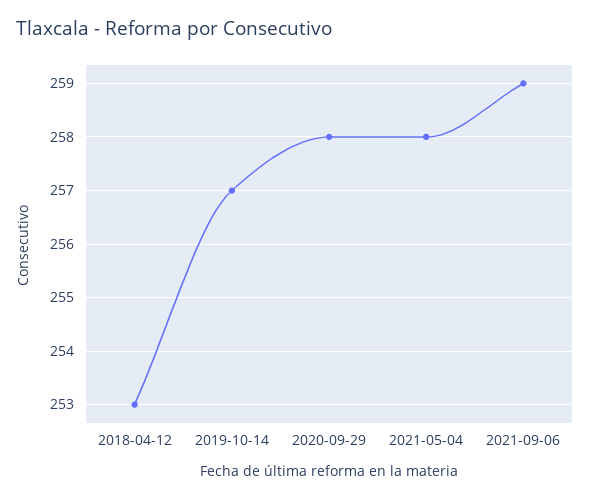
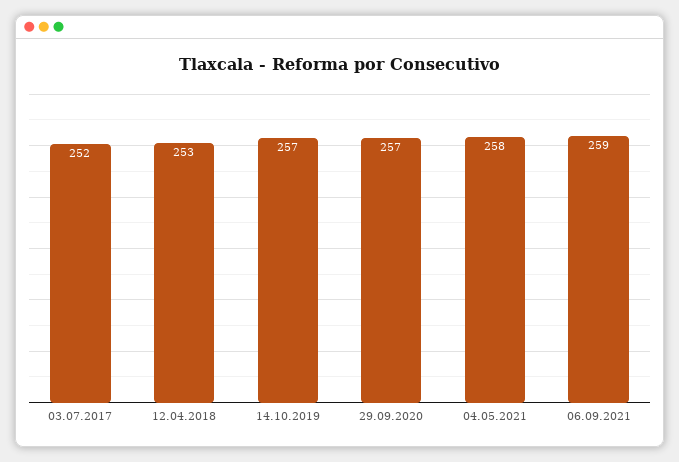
  {
    "2018-04-12": 253,
    "2019-10-14": 257,
-   "2020-09-29": 258,
+   "2020-09-29": 257,
    "2021-05-04": 258,
-   "2021-09-06": 259
+   "2021-09-06": 259,
+   "03.07.2017": 252
  }

